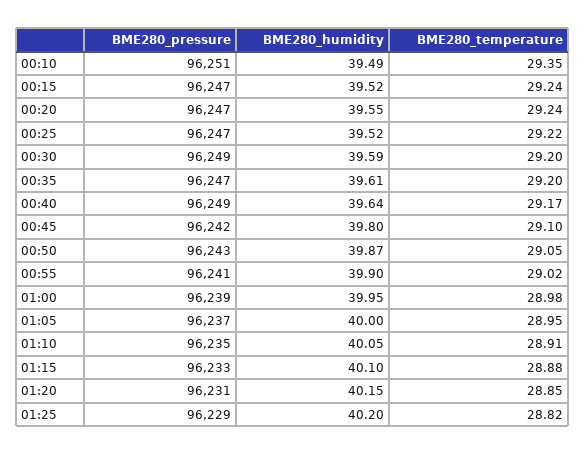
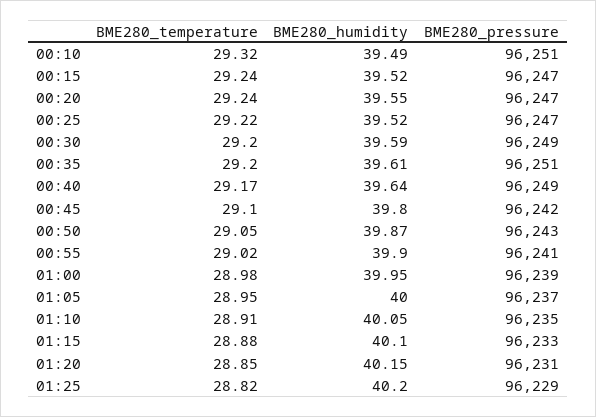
  {
    "BME280_pressure": {
      "00:10": 96251,
      "00:15": 96247,
      "00:20": 96247,
      "00:25": 96247,
      "00:30": 96249,
-     "00:35": 96247,
+     "00:35": 96251,
      "00:40": 96249,
      "00:45": 96242,
      "00:50": 96243,
      "00:55": 96241,
      "01:00": 96239,
      "01:05": 96237,
      "01:10": 96235,
      "01:15": 96233,
      "01:20": 96231,
      "01:25": 96229
    },
    "BME280_humidity": {
      "00:10": 39.49,
      "00:15": 39.52,
      "00:20": 39.55,
      "00:25": 39.52,
      "00:30": 39.59,
      "00:35": 39.61,
      "00:40": 39.64,
      "00:45": 39.8,
      "00:50": 39.87,
      "00:55": 39.9,
      "01:00": 39.95,
      "01:05": 40,
      "01:10": 40.05,
      "01:15": 40.1,
      "01:20": 40.15,
      "01:25": 40.2
    },
    "BME280_temperature": {
-     "00:10": 29.35,
+     "00:10": 29.32,
      "00:15": 29.24,
      "00:20": 29.24,
      "00:25": 29.22,
      "00:30": 29.2,
      "00:35": 29.2,
      "00:40": 29.17,
      "00:45": 29.1,
      "00:50": 29.05,
      "00:55": 29.02,
      "01:00": 28.98,
      "01:05": 28.95,
      "01:10": 28.91,
      "01:15": 28.88,
      "01:20": 28.85,
      "01:25": 28.82
    }
  }

